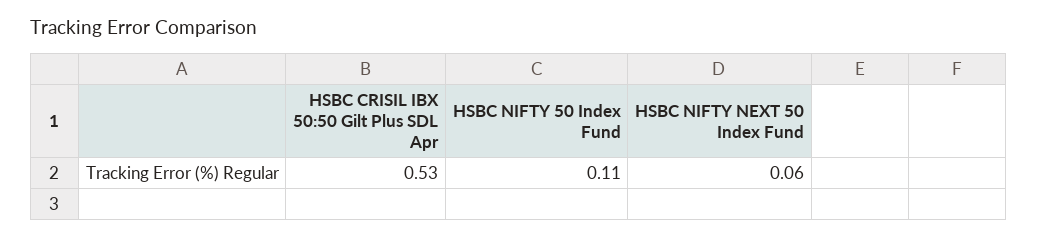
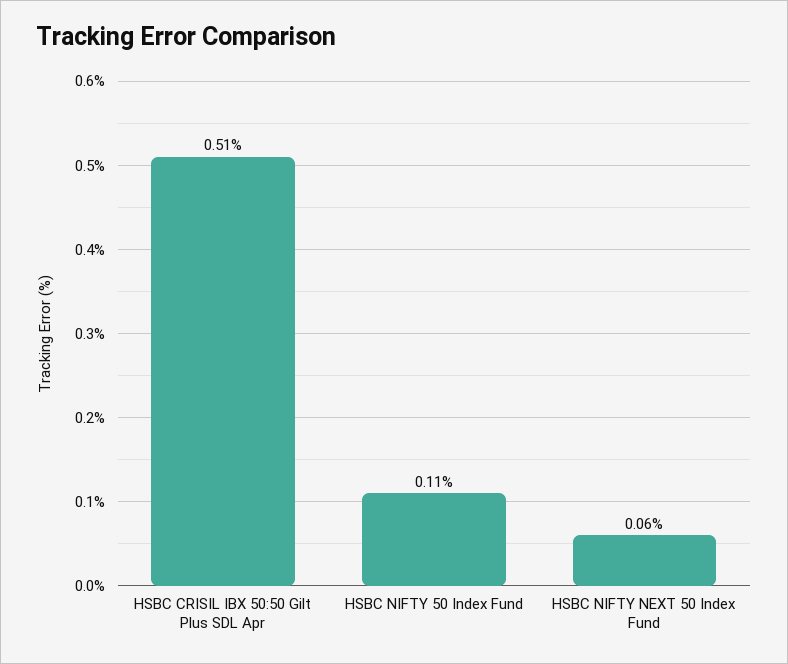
  {
-   "HSBC CRISIL IBX 50:50 Gilt Plus SDL Apr": 0.53,
+   "HSBC CRISIL IBX 50:50 Gilt Plus SDL Apr": 0.51,
    "HSBC NIFTY 50 Index Fund": 0.11,
    "HSBC NIFTY NEXT 50 Index Fund": 0.06
  }

